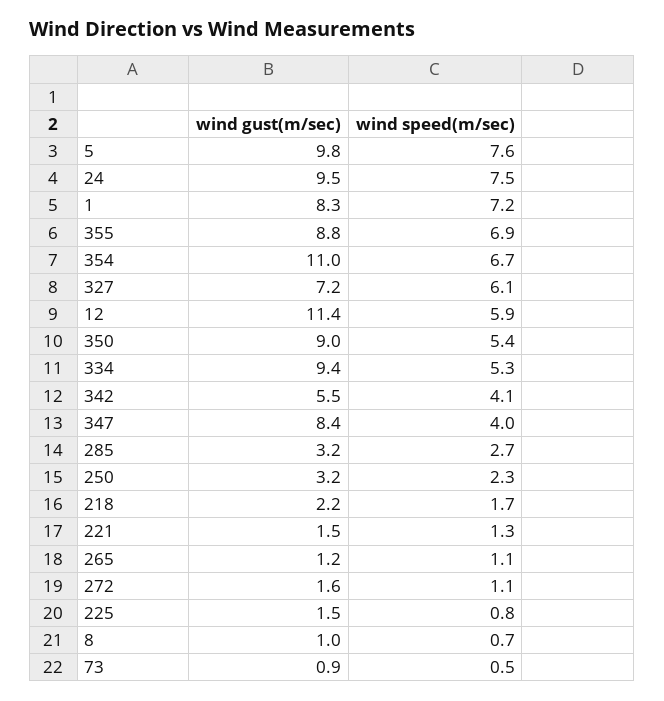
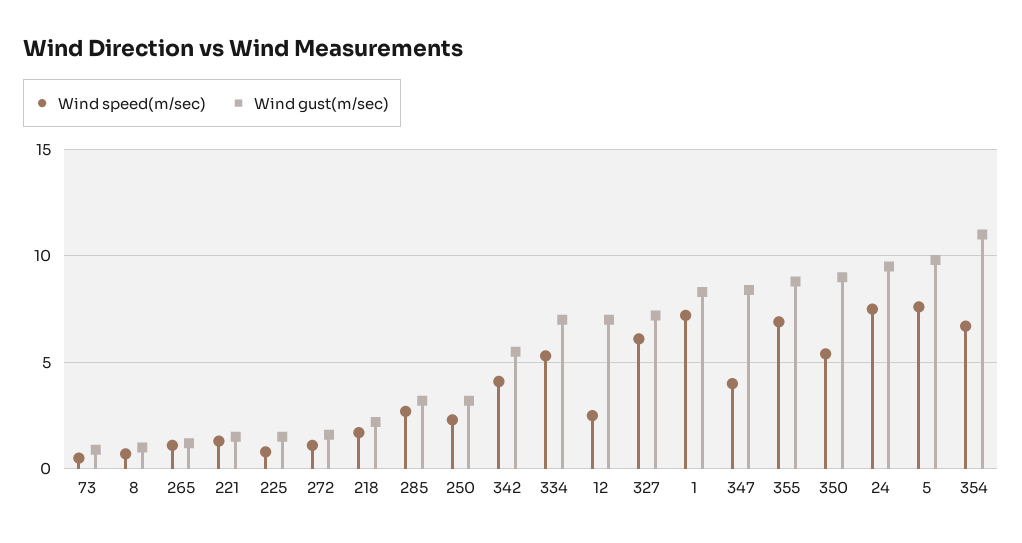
  {
    "wind gust(m/sec)": {
      "5": 9.8,
      "24": 9.5,
      "1": 8.3,
      "355": 8.8,
      "354": 11,
      "327": 7.2,
-     "12": 11.4,
+     "12": 7,
      "350": 9,
-     "334": 9.4,
+     "334": 7,
      "342": 5.5,
      "347": 8.4,
      "285": 3.2,
      "250": 3.2,
      "218": 2.2,
      "221": 1.5,
      "265": 1.2,
      "272": 1.6,
      "225": 1.5,
      "8": 1,
      "73": 0.9
    },
    "wind speed(m/sec)": {
      "5": 7.6,
      "24": 7.5,
      "1": 7.2,
      "355": 6.9,
      "354": 6.7,
      "327": 6.1,
-     "12": 5.9,
+     "12": 2.5,
      "350": 5.4,
      "334": 5.3,
      "342": 4.1,
      "347": 4,
      "285": 2.7,
      "250": 2.3,
      "218": 1.7,
      "221": 1.3,
      "265": 1.1,
      "272": 1.1,
      "225": 0.8,
      "8": 0.7,
      "73": 0.5
    }
  }

